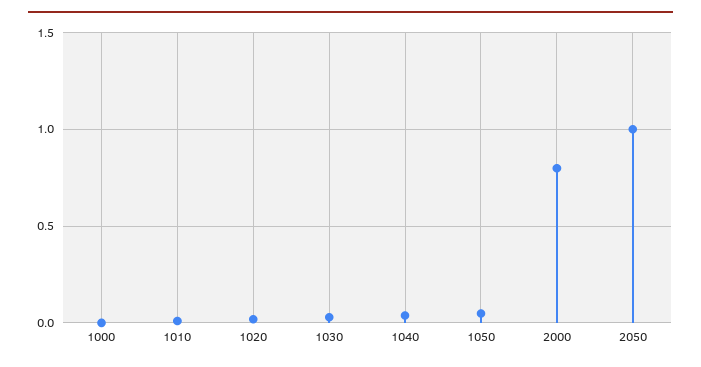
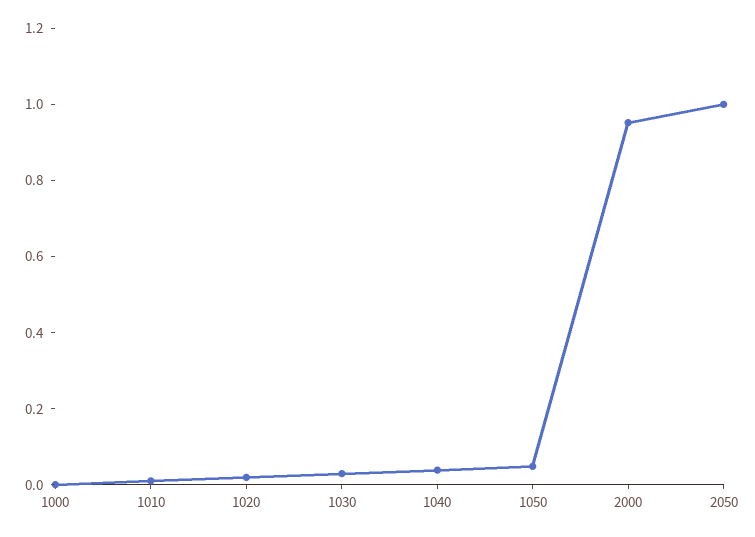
  {
    "1000": 0,
    "1010": 0,
    "1020": 0,
    "1030": 0.05,
    "1040": 0.05,
    "1050": 0.05,
-   "2000": 0.8,
+   "2000": 0.95,
    "2050": 1
  }

